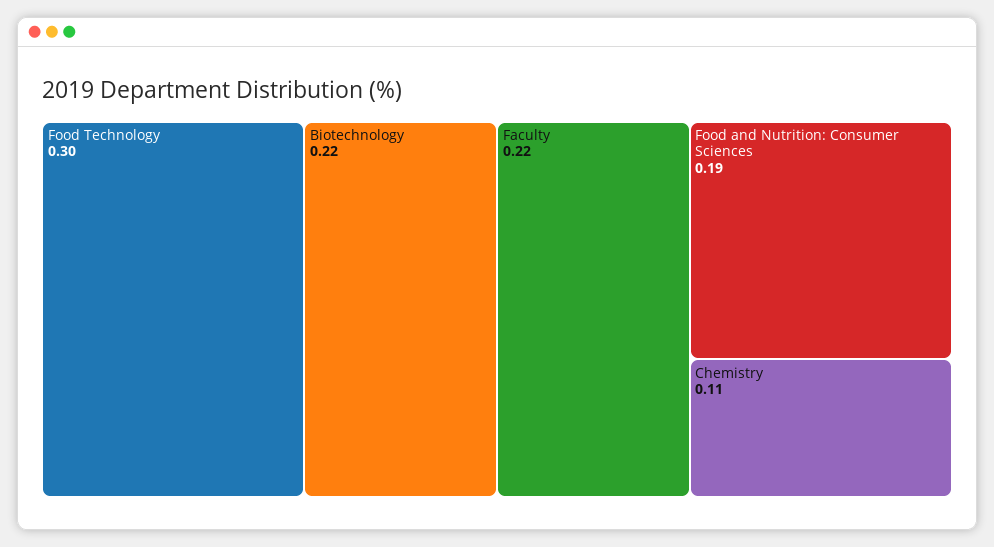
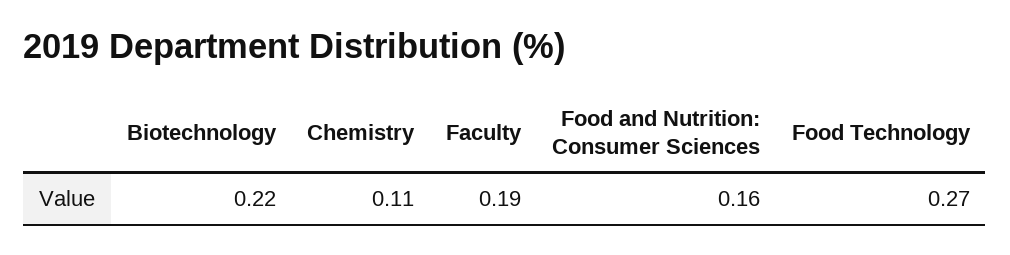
  {
-   "Food Technology": 0.3,
+   "Food Technology": 0.27,
    "Biotechnology": 0.22,
-   "Faculty": 0.22,
+   "Faculty": 0.19,
-   "Food and Nutrition: Consumer Sciences": 0.19,
+   "Food and Nutrition: Consumer Sciences": 0.16,
    "Chemistry": 0.11
  }

